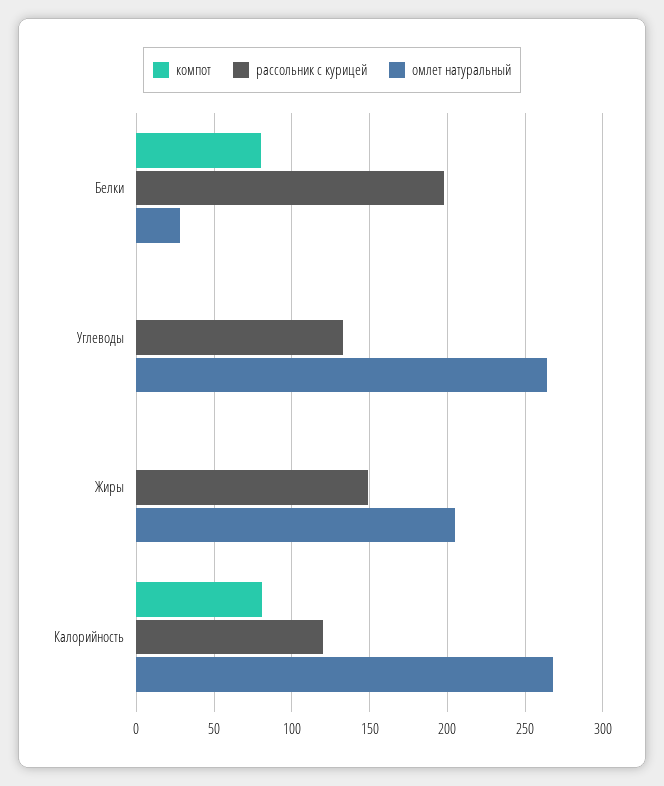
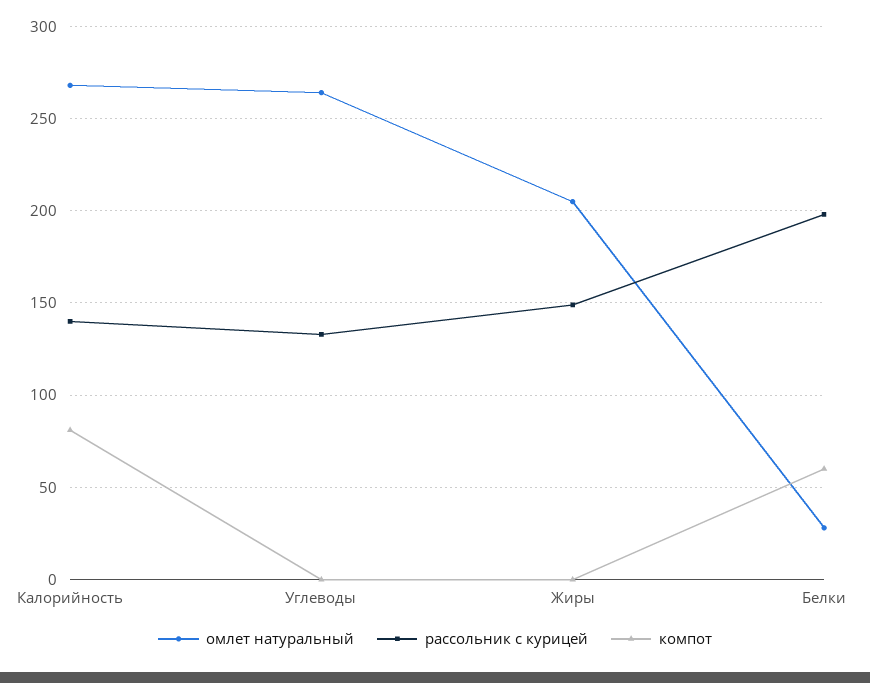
  {
    "компот": {
-     "Белки": 80,
+     "Белки": 60,
      "Углеводы": 0,
      "Жиры": 0,
      "Калорийность": 80
    },
    "рассольник с курицей": {
      "Белки": 200,
      "Углеводы": 135,
      "Жиры": 150,
-     "Калорийность": 120
+     "Калорийность": 140
    },
    "омлет натуральный": {
      "Белки": 30,
      "Углеводы": 265,
      "Жиры": 205,
      "Калорийность": 270
    }
  }

